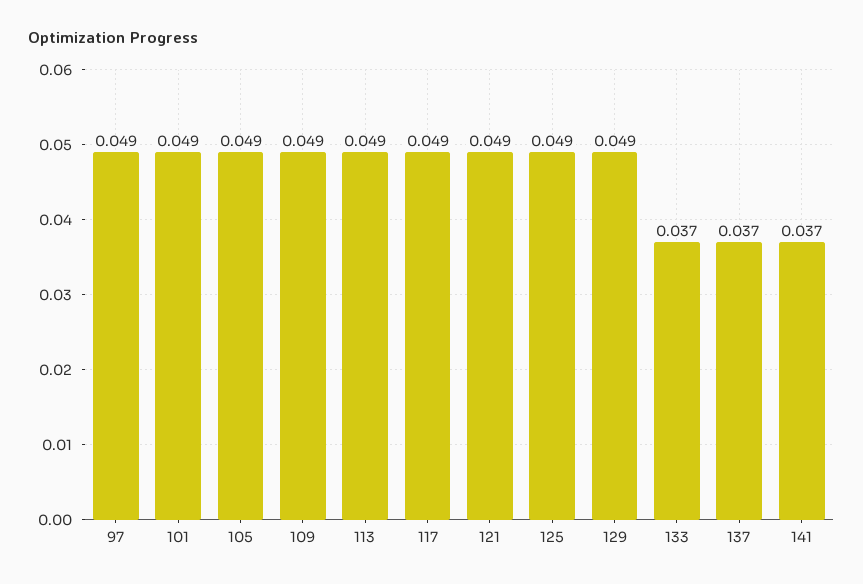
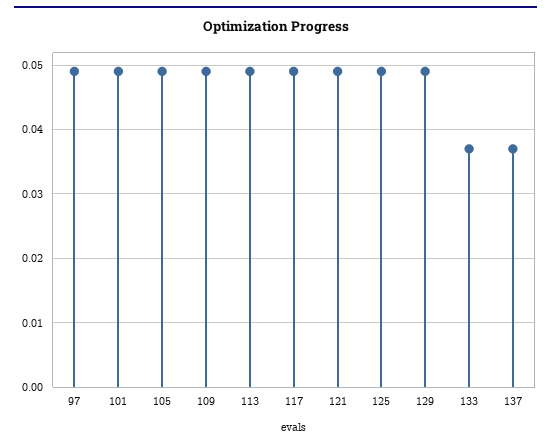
  {
    "97": 0.049,
    "101": 0.049,
    "105": 0.049,
    "109": 0.049,
    "113": 0.049,
    "117": 0.049,
    "121": 0.049,
    "125": 0.049,
    "129": 0.049,
    "133": 0.037,
-   "137": 0.037,
+   "137": 0.037
-   "141": 0.037
  }

